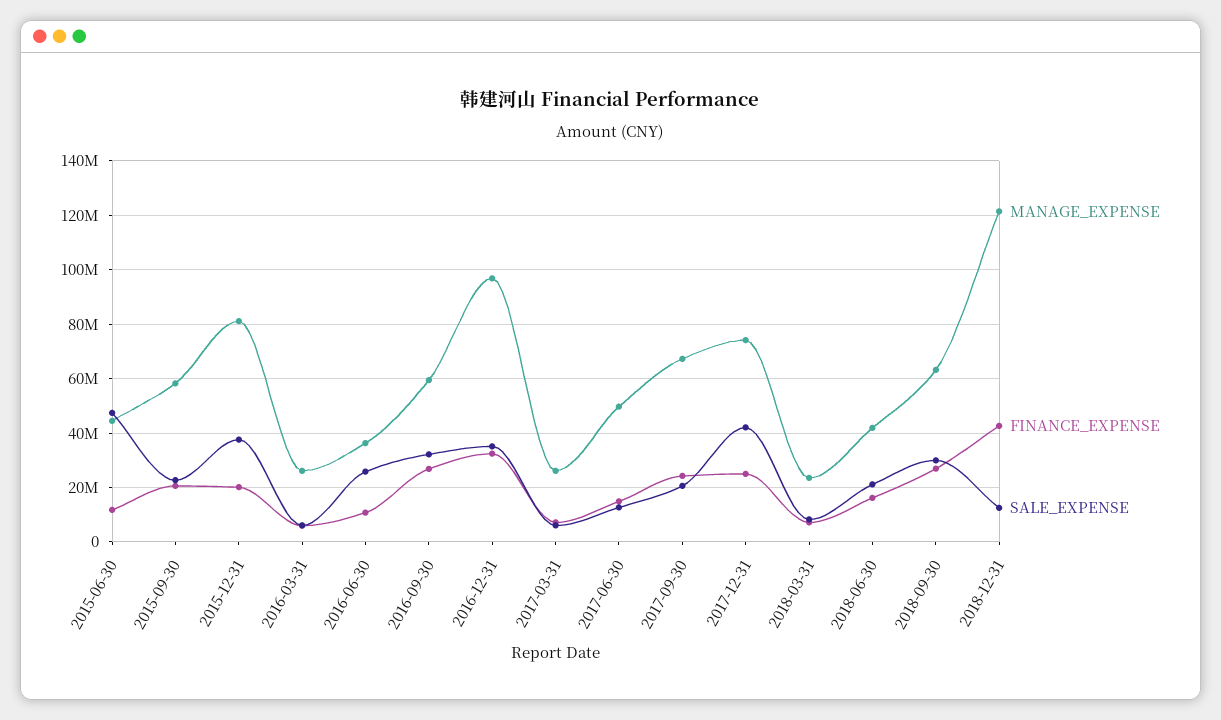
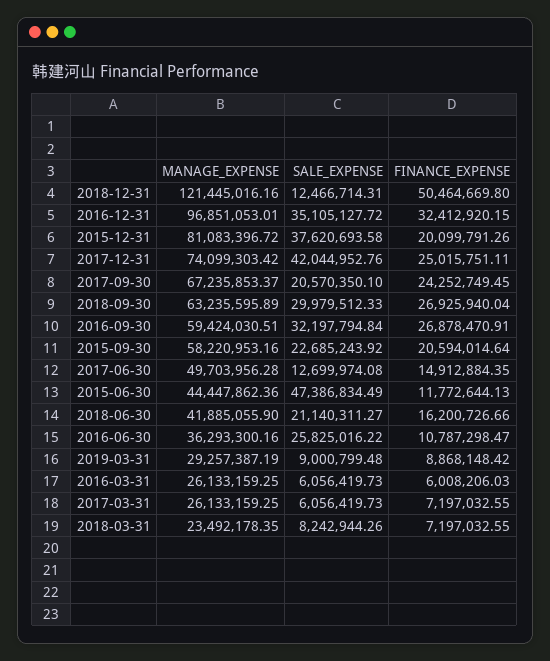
  {
    "MANAGE_EXPENSE": {
      "2015-06-30": 44447862.36,
      "2015-09-30": 58220953.16,
      "2015-12-31": 81083396.72,
      "2016-03-31": 26133159.25,
      "2016-06-30": 36293300.16,
      "2016-09-30": 59424030.51,
      "2016-12-31": 96851053.01,
      "2017-03-31": 26133159.25,
      "2017-06-30": 49703956.28,
      "2017-09-30": 67235853.37,
      "2017-12-31": 74099303.42,
      "2018-03-31": 23492178.35,
      "2018-06-30": 41885055.9,
      "2018-09-30": 63235595.89,
-     "2018-12-31": 121445016.16
+     "2018-12-31": 121445016.16,
+     "2019-03-31": 29257387.19
    },
    "FINANCE_EXPENSE": {
      "2015-06-30": 11772644.13,
      "2015-09-30": 20594014.64,
      "2015-12-31": 20099791.26,
      "2016-03-31": 6008206.03,
      "2016-06-30": 10787298.47,
      "2016-09-30": 26878470.91,
      "2016-12-31": 32412920.15,
      "2017-03-31": 7197032.55,
      "2017-06-30": 14912884.35,
      "2017-09-30": 24252749.45,
      "2017-12-31": 25015751.11,
      "2018-03-31": 7197032.55,
      "2018-06-30": 16200726.66,
      "2018-09-30": 26925940.04,
-     "2018-12-31": 42500000
+     "2018-12-31": 50464669.8,
+     "2019-03-31": 8868148.42
    },
    "SALE_EXPENSE": {
      "2015-06-30": 47386834.49,
      "2015-09-30": 22685243.92,
      "2015-12-31": 37620693.58,
      "2016-03-31": 6056419.73,
      "2016-06-30": 25825016.22,
      "2016-09-30": 32197794.84,
      "2016-12-31": 35105127.72,
      "2017-03-31": 6056419.73,
      "2017-06-30": 12699974.08,
      "2017-09-30": 20570350.1,
      "2017-12-31": 42044952.76,
      "2018-03-31": 8242944.26,
      "2018-06-30": 21140311.27,
      "2018-09-30": 29979512.33,
-     "2018-12-31": 12466714.31
+     "2018-12-31": 12466714.31,
+     "2019-03-31": 9000799.48
    }
  }

